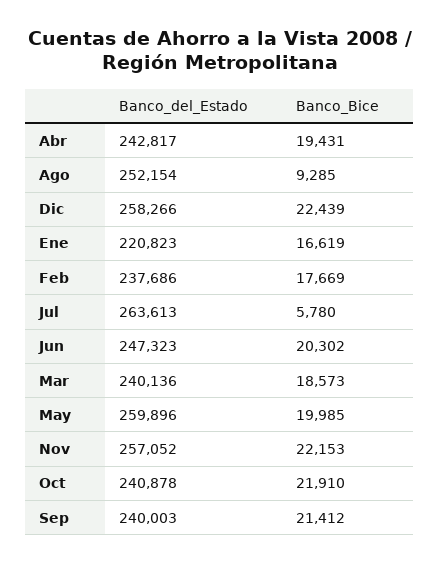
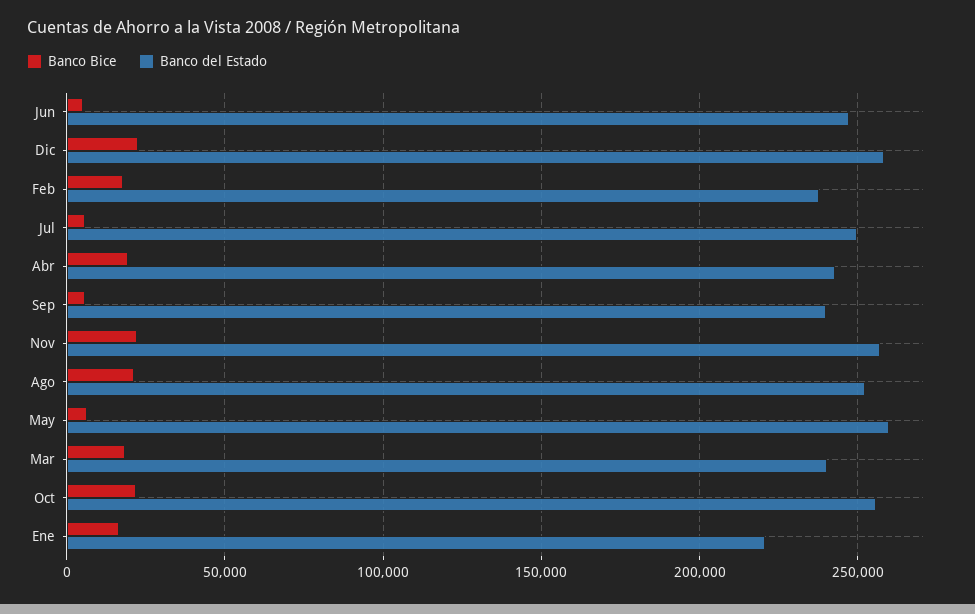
  {
    "Banco_del_Estado": {
      "Abr": 242817,
      "Ago": 252154,
      "Dic": 258266,
      "Ene": 220823,
      "Feb": 237686,
-     "Jul": 263613,
+     "Jul": 250000,
      "Jun": 247323,
      "Mar": 240136,
      "May": 259896,
      "Nov": 257052,
-     "Oct": 240878,
+     "Oct": 255000,
      "Sep": 240003
    },
    "Banco_Bice": {
      "Abr": 19431,
-     "Ago": 9285,
+     "Ago": 20000,
      "Dic": 22439,
      "Ene": 16619,
      "Feb": 17669,
      "Jul": 5780,
-     "Jun": 20302,
+     "Jun": 5000,
      "Mar": 18573,
-     "May": 19985,
+     "May": 5000,
      "Nov": 22153,
      "Oct": 21910,
-     "Sep": 21412
+     "Sep": 5000
    }
  }

